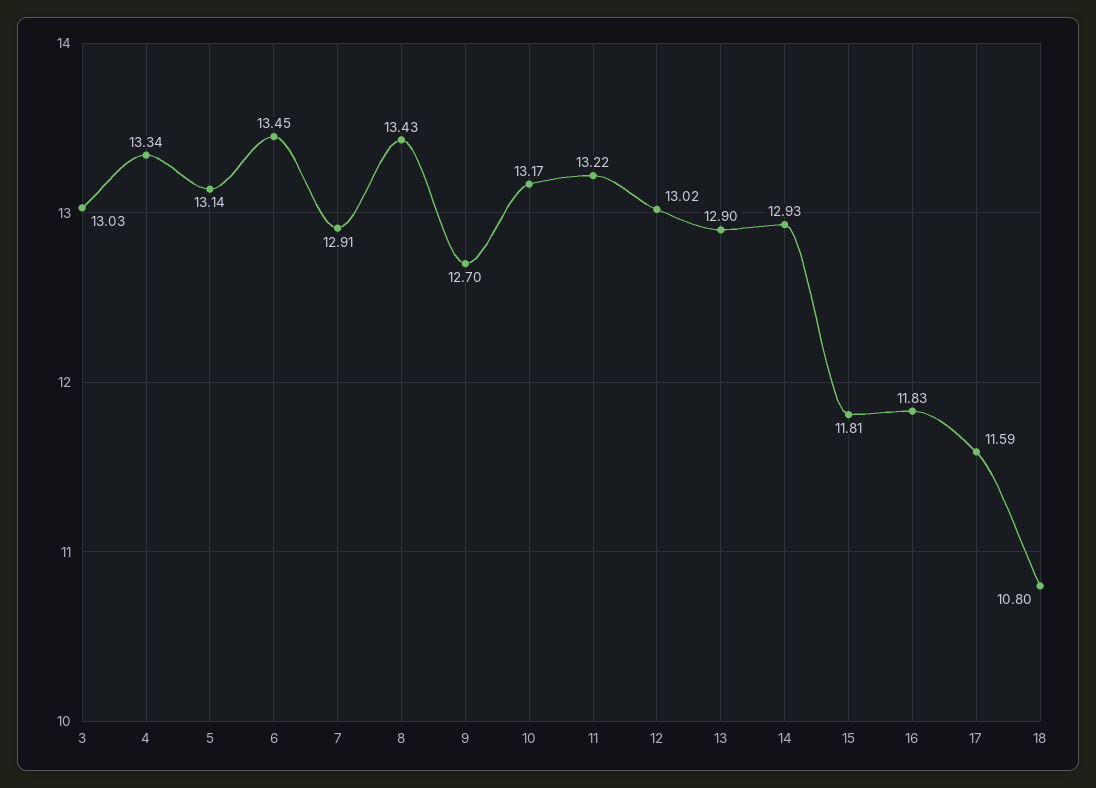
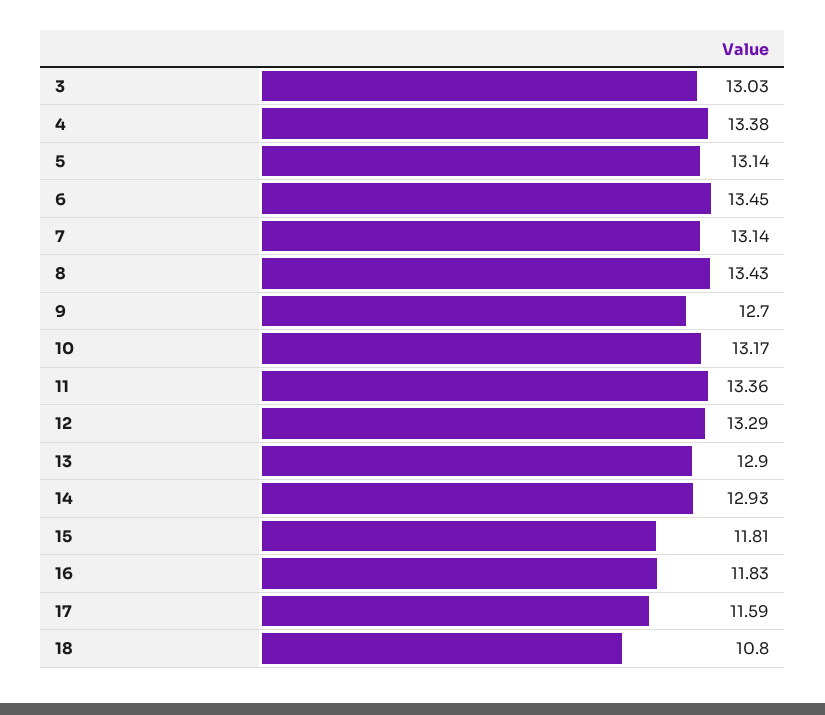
  {
    "3": 13.03,
-   "4": 13.34,
+   "4": 13.38,
    "5": 13.14,
    "6": 13.45,
-   "7": 12.91,
+   "7": 13.14,
    "8": 13.43,
    "9": 12.7,
    "10": 13.17,
-   "11": 13.22,
+   "11": 13.36,
-   "12": 13.02,
+   "12": 13.29,
    "13": 12.9,
    "14": 12.93,
    "15": 11.81,
    "16": 11.83,
    "17": 11.59,
    "18": 10.8
  }

